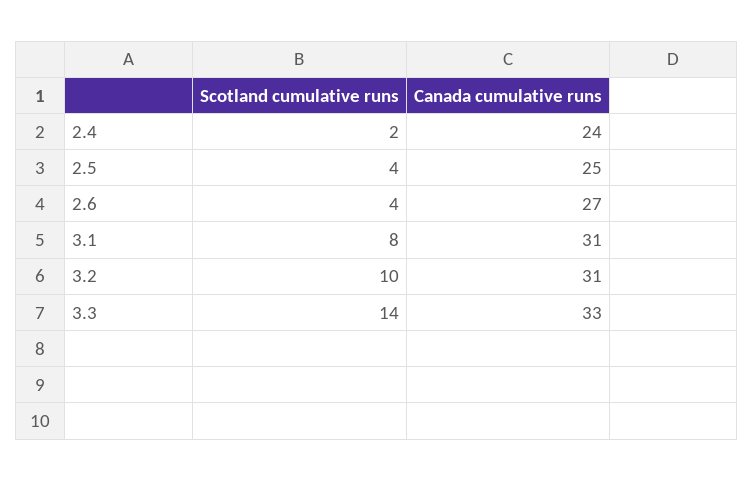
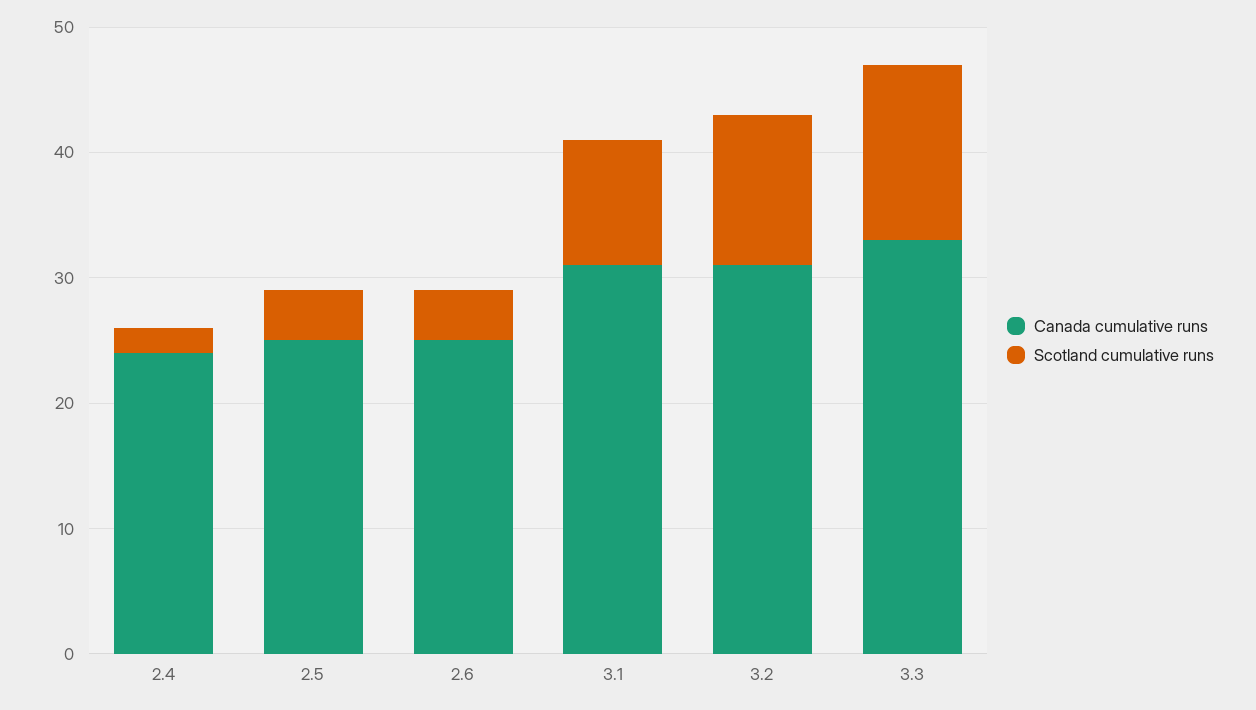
  {
    "Scotland cumulative runs": {
      "2.4": 2,
      "2.5": 4,
      "2.6": 4,
-     "3.1": 8,
+     "3.1": 10,
-     "3.2": 10,
+     "3.2": 12,
      "3.3": 14
    },
    "Canada cumulative runs": {
      "2.4": 24,
      "2.5": 25,
-     "2.6": 27,
+     "2.6": 25,
      "3.1": 31,
      "3.2": 31,
      "3.3": 33
    }
  }

